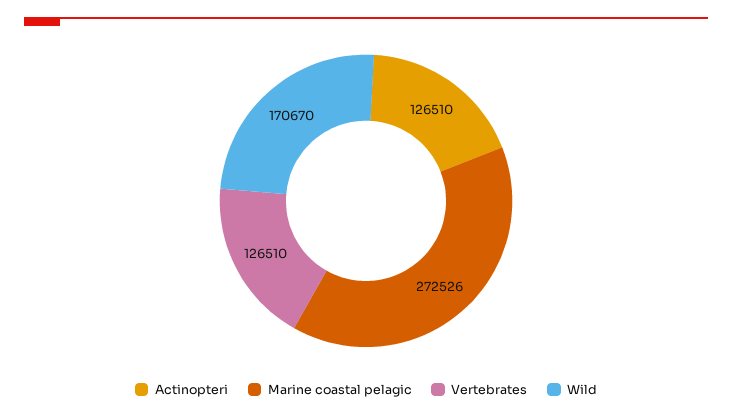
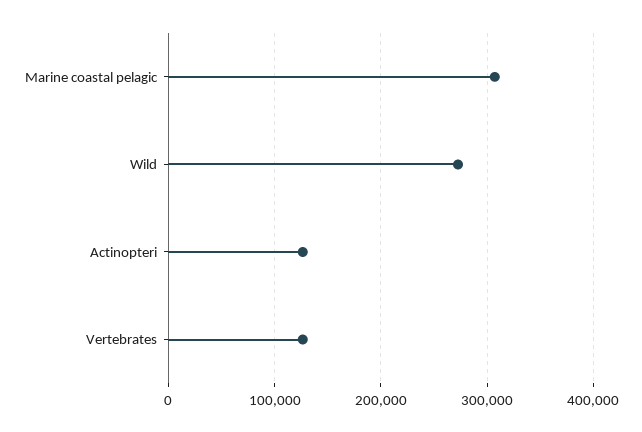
  {
    "Actinopteri": 126510,
-   "Marine coastal pelagic": 272526,
+   "Marine coastal pelagic": 310000,
    "Vertebrates": 126510,
-   "Wild": 170670
+   "Wild": 270000
  }

